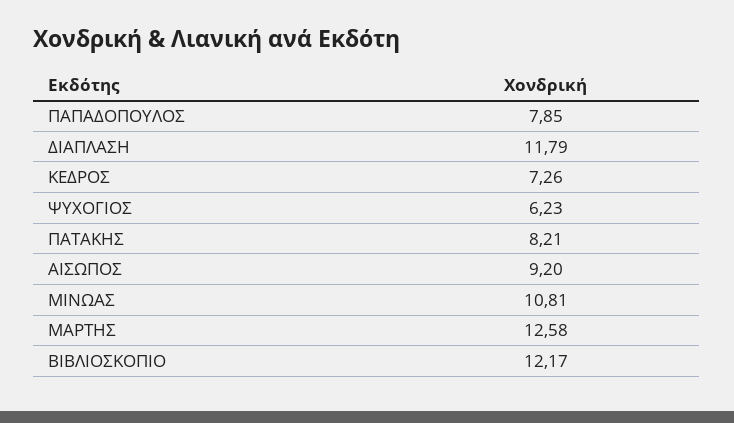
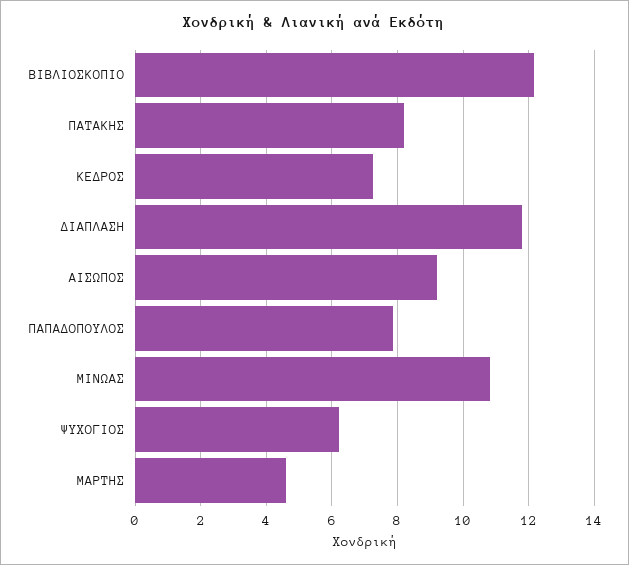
  {
    "ΠΑΠΑΔΟΠΟΥΛΟΣ": 7.85,
    "ΔΙΑΠΛΑΣΗ": 11.79,
    "ΚΕΔΡΟΣ": 7.26,
    "ΨΥΧΟΓΙΟΣ": 6.23,
    "ΠΑΤΑΚΗΣ": 8.21,
    "ΑΙΣΩΠΟΣ": 9.2,
    "ΜΙΝΩΑΣ": 10.81,
-   "ΜΑΡΤΗΣ": 12.58,
+   "ΜΑΡΤΗΣ": 4.6,
    "ΒΙΒΛΙΟΣΚΟΠΙΟ": 12.17
  }

